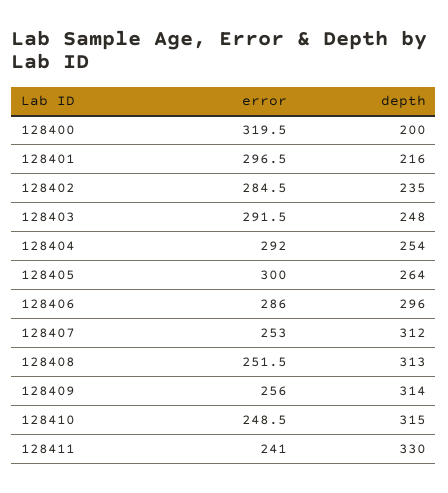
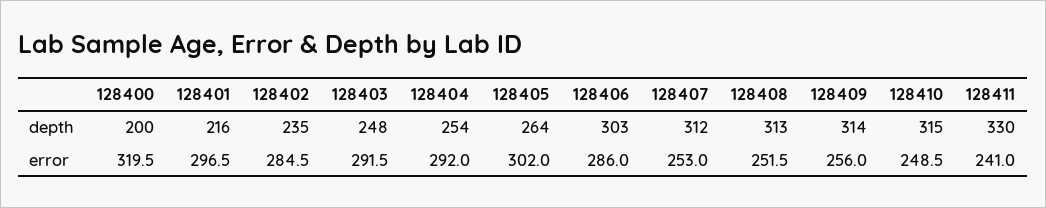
  {
    "error": {
      "128400": 319.5,
      "128401": 296.5,
      "128402": 284.5,
      "128403": 291.5,
      "128404": 292,
-     "128405": 300,
+     "128405": 302,
      "128406": 286,
      "128407": 253,
      "128408": 251.5,
      "128409": 256,
      "128410": 248.5,
      "128411": 241
    },
    "depth": {
      "128400": 200,
      "128401": 216,
      "128402": 235,
      "128403": 248,
      "128404": 254,
      "128405": 264,
-     "128406": 296,
+     "128406": 303,
      "128407": 312,
      "128408": 313,
      "128409": 314,
      "128410": 315,
      "128411": 330
    }
  }

